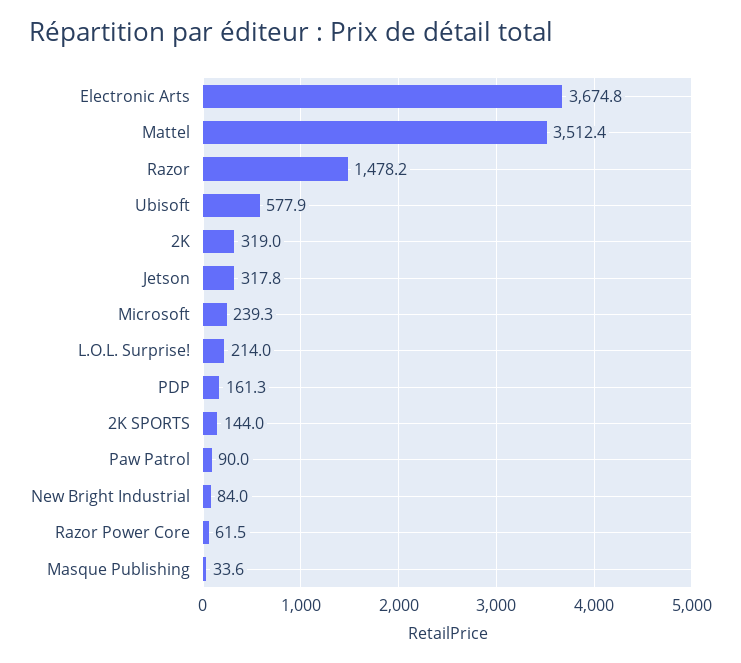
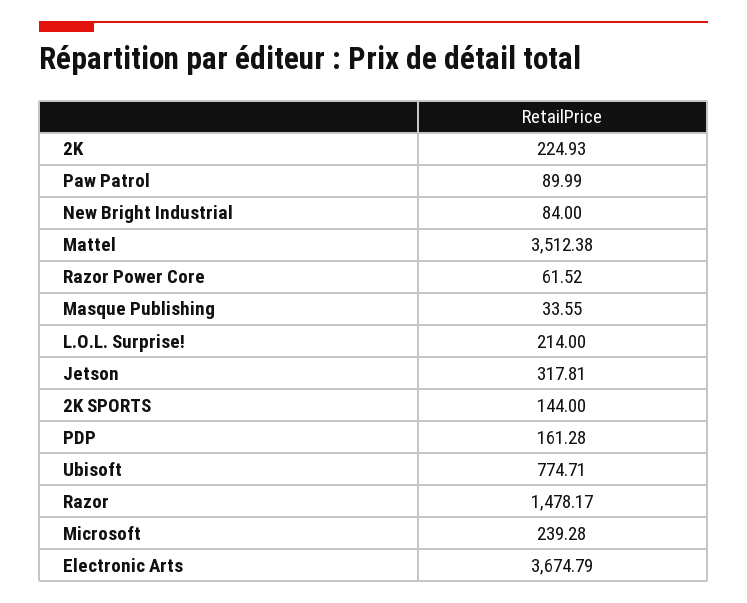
  {
    "Electronic Arts": 3674.79,
    "Mattel": 3512.38,
    "Razor": 1478.17,
-   "Ubisoft": 577.9,
+   "Ubisoft": 774.71,
-   "2K": 319,
+   "2K": 224.93,
    "Jetson": 317.81,
    "Microsoft": 239.28,
    "L.O.L. Surprise!": 214,
    "PDP": 161.28,
    "2K SPORTS": 144,
    "Paw Patrol": 89.99,
    "New Bright Industrial": 84,
    "Razor Power Core": 61.52,
    "Masque Publishing": 33.55
  }

